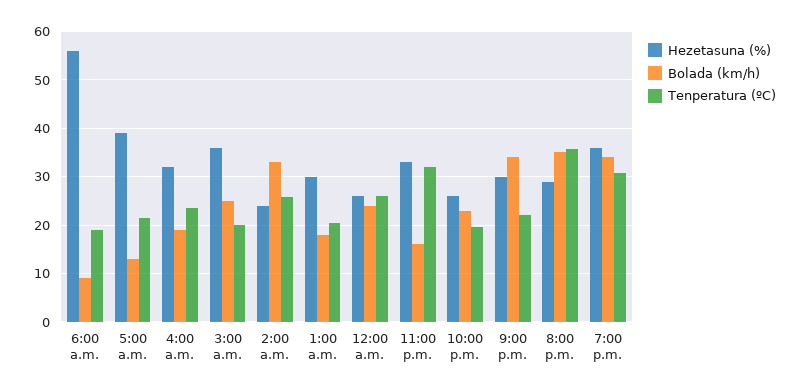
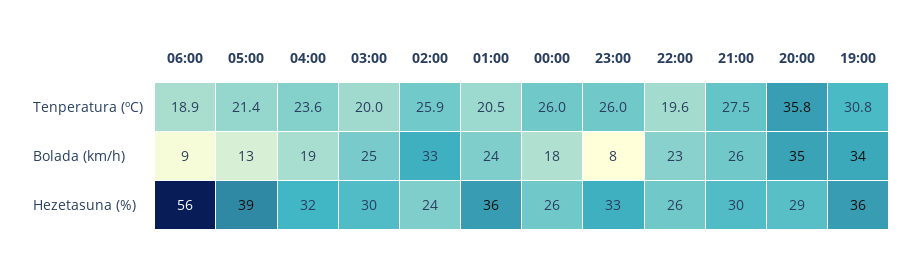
  {
    "Hezetasuna (%)": {
      "6:00 a.m.": 56,
      "5:00 a.m.": 39,
      "4:00 a.m.": 32,
-     "3:00 a.m.": 36,
+     "3:00 a.m.": 30,
      "2:00 a.m.": 24,
-     "1:00 a.m.": 30,
+     "1:00 a.m.": 36,
      "12:00 a.m.": 26,
      "11:00 p.m.": 33,
      "10:00 p.m.": 26,
      "9:00 p.m.": 30,
      "8:00 p.m.": 29,
      "7:00 p.m.": 36
    },
    "Bolada (km/h)": {
      "6:00 a.m.": 9,
      "5:00 a.m.": 13,
      "4:00 a.m.": 19,
      "3:00 a.m.": 25,
      "2:00 a.m.": 33,
-     "1:00 a.m.": 18,
+     "1:00 a.m.": 24,
-     "12:00 a.m.": 24,
+     "12:00 a.m.": 18,
-     "11:00 p.m.": 16,
+     "11:00 p.m.": 8,
      "10:00 p.m.": 23,
-     "9:00 p.m.": 34,
+     "9:00 p.m.": 26,
      "8:00 p.m.": 35,
      "7:00 p.m.": 34
    },
    "Tenperatura (ºC)": {
      "6:00 a.m.": 18.9,
      "5:00 a.m.": 21.4,
      "4:00 a.m.": 23.6,
      "3:00 a.m.": 20,
      "2:00 a.m.": 25.9,
      "1:00 a.m.": 20.5,
      "12:00 a.m.": 26,
-     "11:00 p.m.": 32,
+     "11:00 p.m.": 26,
      "10:00 p.m.": 19.6,
-     "9:00 p.m.": 22,
+     "9:00 p.m.": 27.5,
      "8:00 p.m.": 35.8,
      "7:00 p.m.": 30.8
    }
  }

